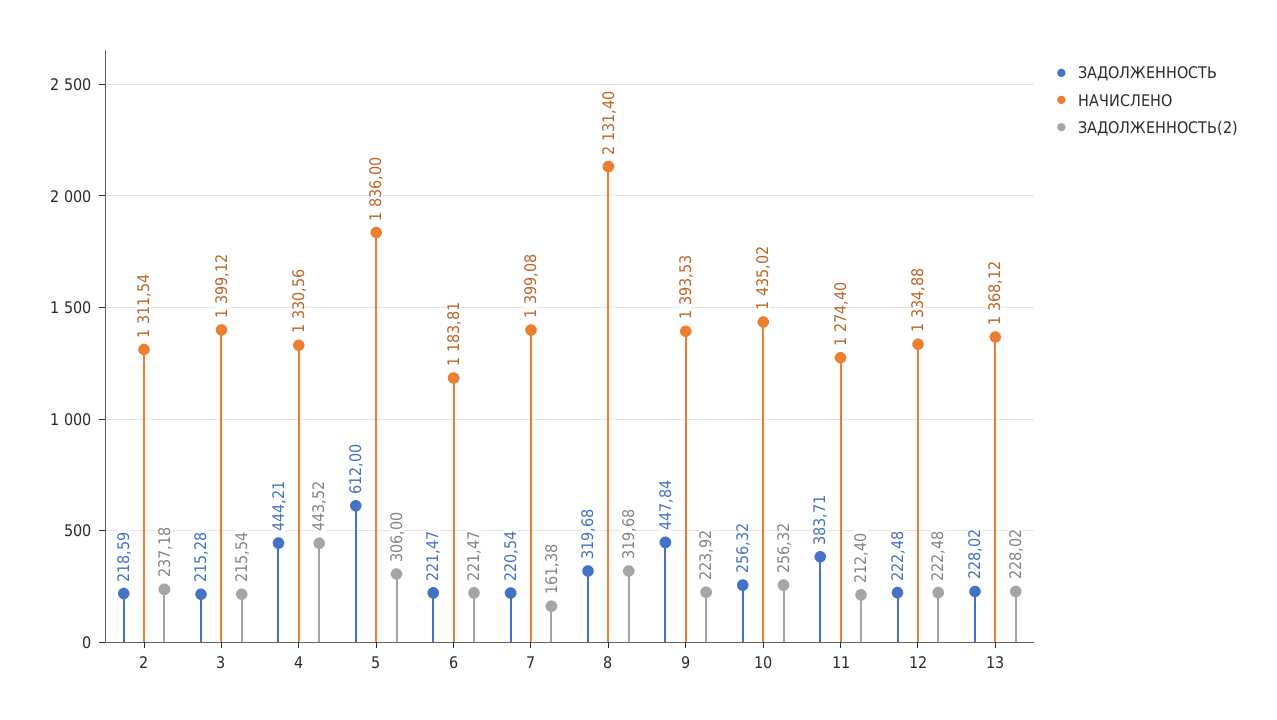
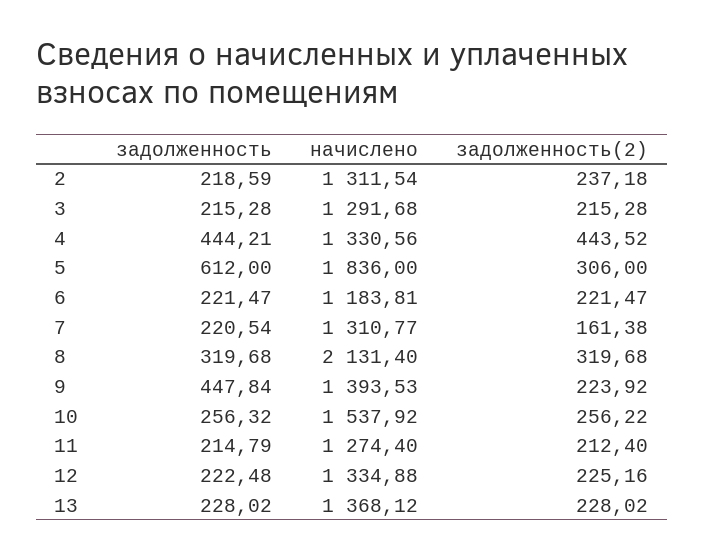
  {
    "ЗАДОЛЖЕННОСТЬ": {
      "2": 218.59,
      "3": 215.28,
      "4": 444.21,
      "5": 612,
      "6": 221.47,
      "7": 220.54,
      "8": 319.68,
      "9": 447.84,
      "10": 256.32,
-     "11": 383.71,
+     "11": 214.79,
      "12": 222.48,
      "13": 228.02
    },
    "НАЧИСЛЕНО": {
      "2": 1311.54,
-     "3": 1399.12,
+     "3": 1291.68,
      "4": 1330.56,
      "5": 1836,
      "6": 1183.81,
-     "7": 1399.08,
+     "7": 1310.77,
      "8": 2131.4,
      "9": 1393.53,
-     "10": 1435.02,
+     "10": 1537.92,
      "11": 1274.4,
      "12": 1334.88,
      "13": 1368.12
    },
    "ЗАДОЛЖЕННОСТЬ(2)": {
      "2": 237.18,
-     "3": 215.54,
+     "3": 215.28,
      "4": 443.52,
      "5": 306,
      "6": 221.47,
      "7": 161.38,
      "8": 319.68,
      "9": 223.92,
-     "10": 256.32,
+     "10": 256.22,
      "11": 212.4,
-     "12": 222.48,
+     "12": 225.16,
      "13": 228.02
    }
  }

